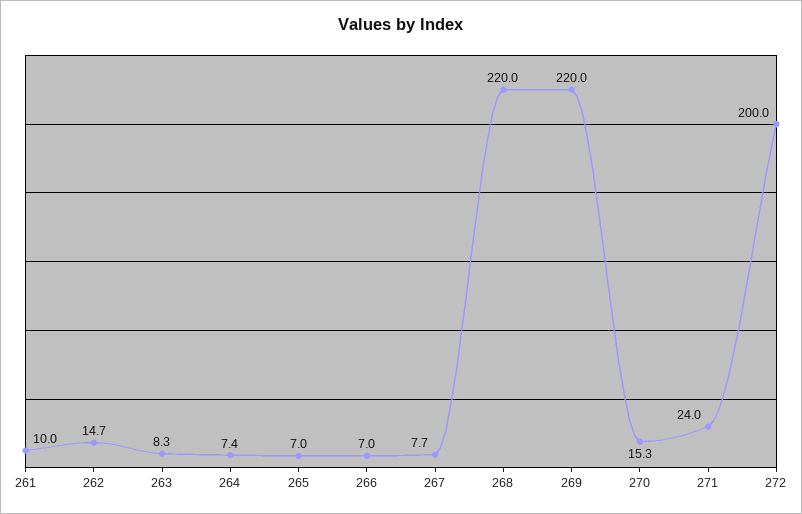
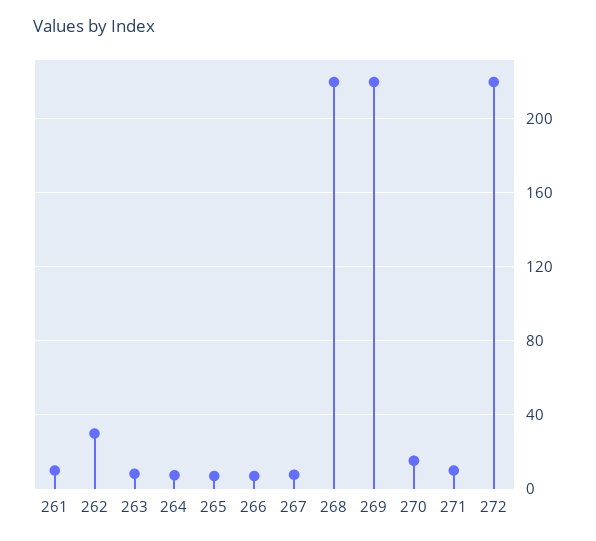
  {
    "261": 10,
-   "262": 14.7,
+   "262": 30,
    "263": 8.3,
    "264": 7.4,
    "265": 7,
    "266": 7,
    "267": 7.7,
    "268": 220,
    "269": 220,
    "270": 15.3,
-   "271": 24,
+   "271": 10,
-   "272": 200
+   "272": 220
  }

